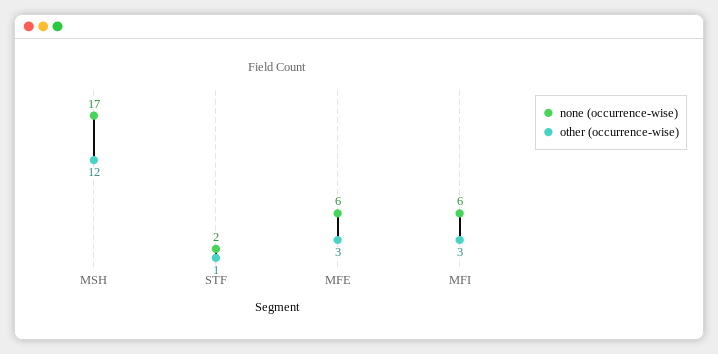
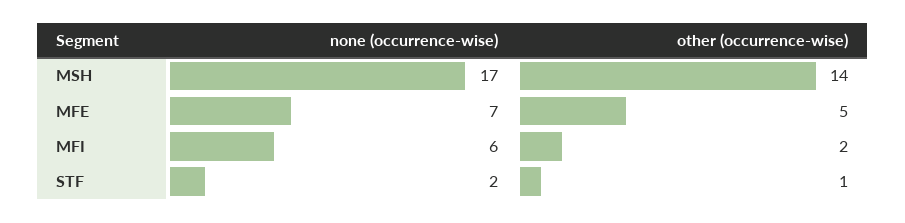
  {
    "none (occurrence-wise)": {
      "MSH": 17,
      "STF": 2,
-     "MFE": 6,
+     "MFE": 7,
      "MFI": 6
    },
    "other (occurrence-wise)": {
-     "MSH": 12,
+     "MSH": 14,
      "STF": 1,
-     "MFE": 3,
+     "MFE": 5,
-     "MFI": 3
+     "MFI": 2
    }
  }

